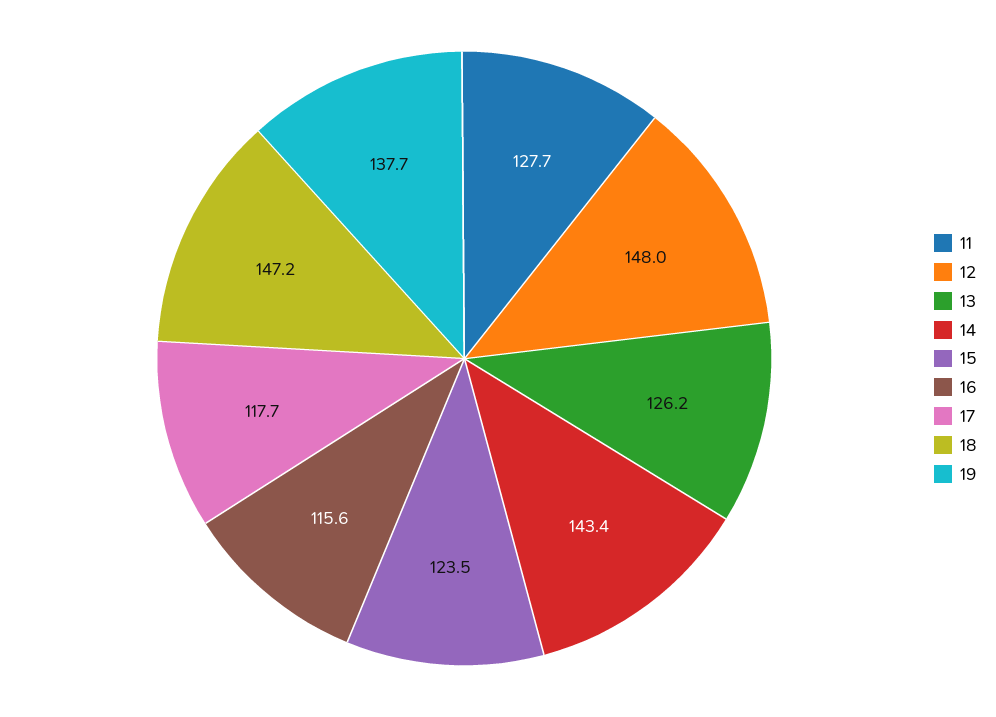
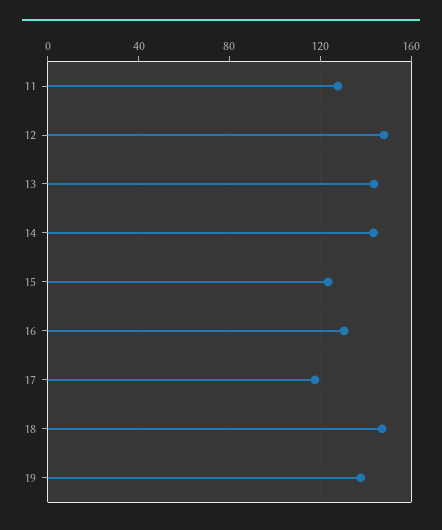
  {
    "11": 127.7,
    "12": 148,
-   "13": 126.2,
+   "13": 145,
    "14": 143.4,
    "15": 123.5,
-   "16": 115.6,
+   "16": 130,
    "17": 117.7,
    "18": 147.2,
    "19": 137.7
  }

